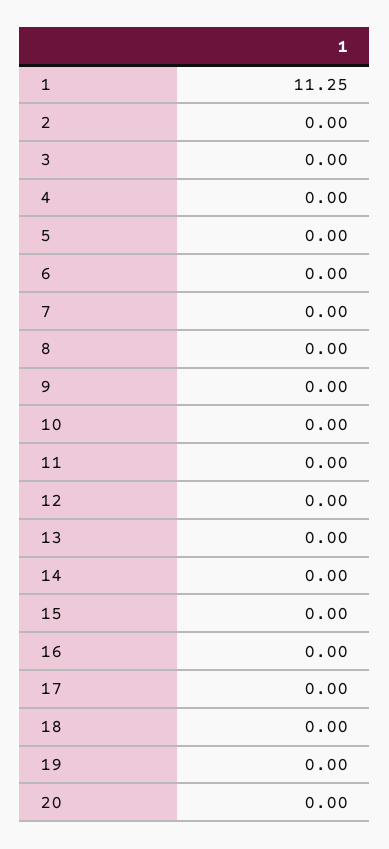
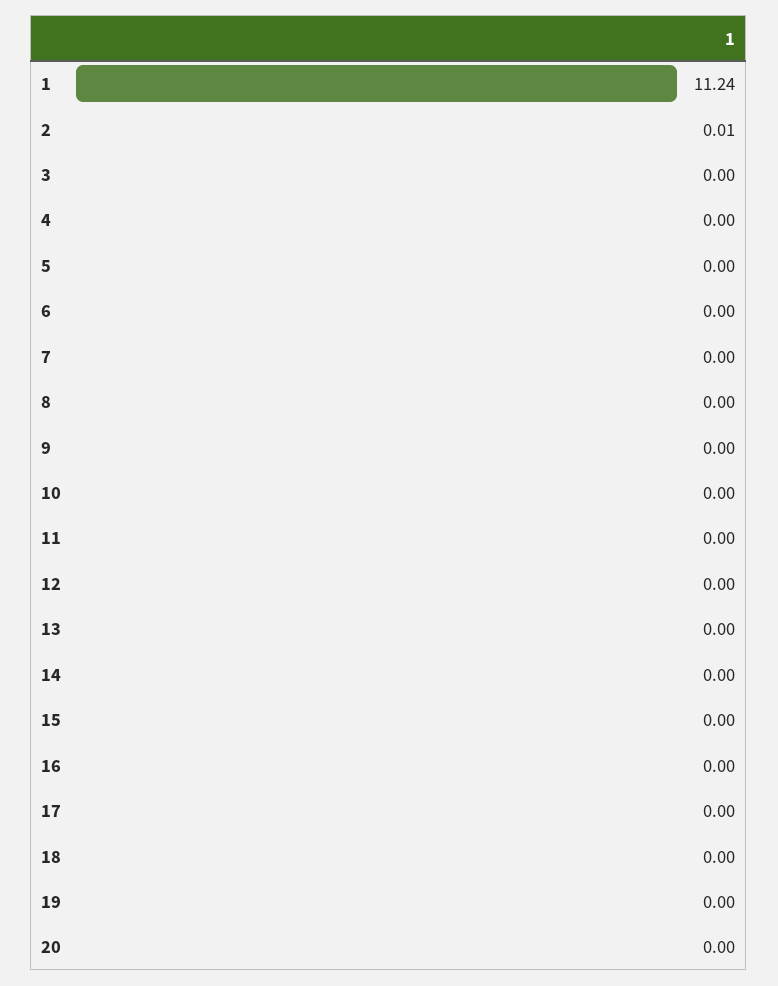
  {
-   "1": 11.25,
+   "1": 11.24,
-   "2": 0,
+   "2": 0.01,
    "3": 0,
    "4": 0,
    "5": 0,
    "6": 0,
    "7": 0,
    "8": 0,
    "9": 0,
    "10": 0,
    "11": 0,
    "12": 0,
    "13": 0,
    "14": 0,
    "15": 0,
    "16": 0,
    "17": 0,
    "18": 0,
    "19": 0,
    "20": 0
  }

